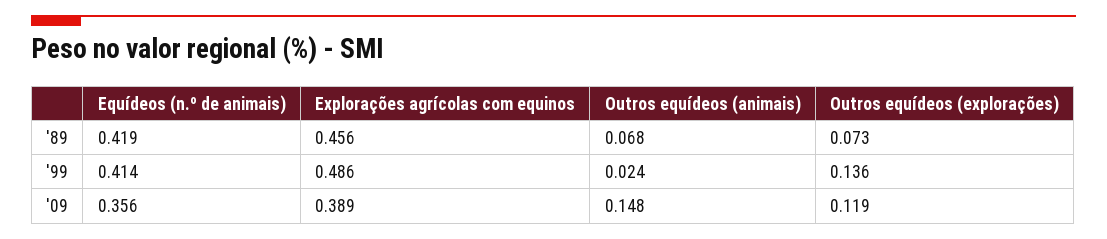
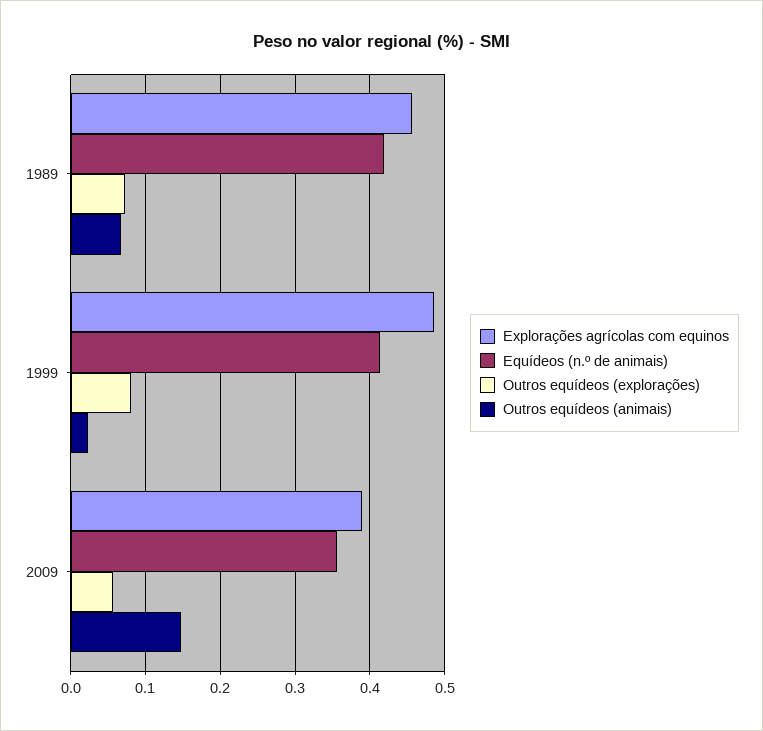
  {
    "Equídeos (n.º de animais)": {
      "'89": 0.419,
      "'99": 0.414,
      "'09": 0.356
    },
    "Explorações agrícolas com equinos": {
      "'89": 0.456,
      "'99": 0.486,
      "'09": 0.389
    },
    "Outros equídeos (animais)": {
      "'89": 0.068,
      "'99": 0.024,
      "'09": 0.148
    },
    "Outros equídeos (explorações)": {
      "'89": 0.073,
-     "'99": 0.136,
+     "'99": 0.08,
-     "'09": 0.119
+     "'09": 0.06
    }
  }

